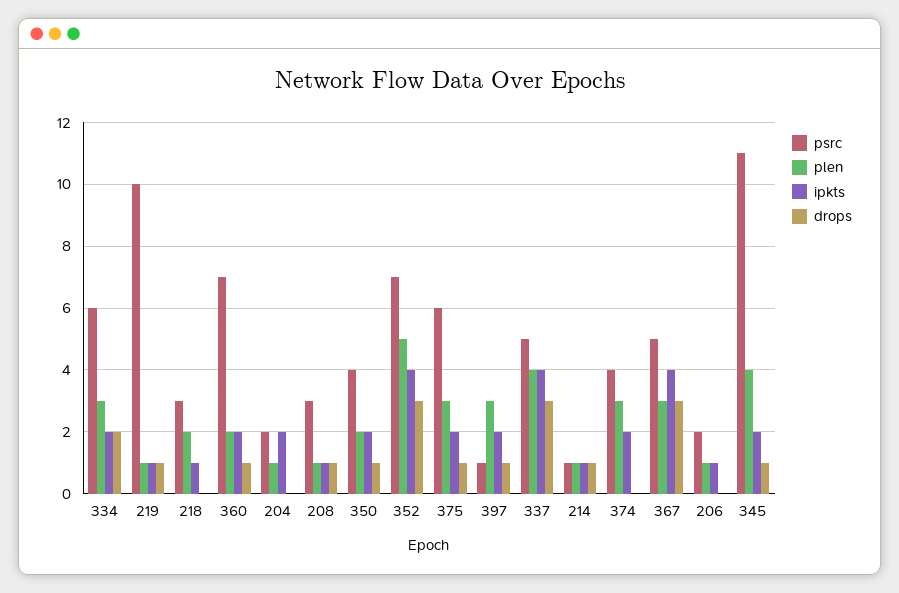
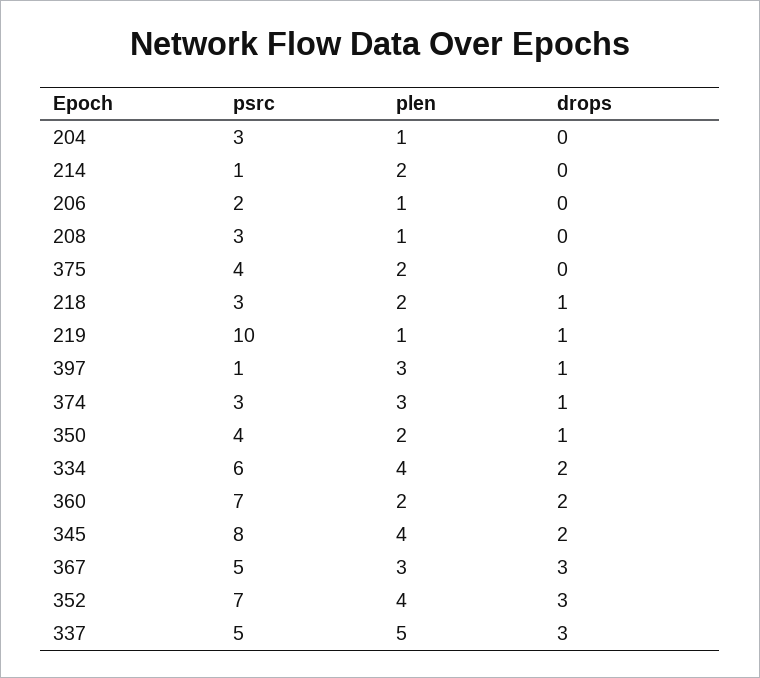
  {
    "psrc": {
      "334": 6,
      "219": 10,
      "218": 3,
      "360": 7,
-     "204": 2,
+     "204": 3,
      "208": 3,
      "350": 4,
      "352": 7,
-     "375": 6,
+     "375": 4,
      "397": 1,
      "337": 5,
      "214": 1,
-     "374": 4,
+     "374": 3,
      "367": 5,
      "206": 2,
-     "345": 11
+     "345": 8
    },
    "plen": {
-     "334": 3,
+     "334": 4,
      "219": 1,
      "218": 2,
      "360": 2,
      "204": 1,
      "208": 1,
      "350": 2,
-     "352": 5,
+     "352": 4,
-     "375": 3,
+     "375": 2,
      "397": 3,
-     "337": 4,
+     "337": 5,
-     "214": 1,
+     "214": 2,
      "374": 3,
      "367": 3,
      "206": 1,
      "345": 4
    },
-   "ipkts": {
-     "334": 2,
-     "219": 1,
-     "218": 1,
-     "360": 2,
-     "204": 2,
-     "208": 1,
-     "350": 2,
-     "352": 4,
-     "375": 2,
-     "397": 2,
-     "337": 4,
-     "214": 1,
-     "374": 2,
-     "367": 4,
-     "206": 1,
-     "345": 2
-   },
    "drops": {
      "334": 2,
      "219": 1,
-     "218": 0,
+     "218": 1,
-     "360": 1,
+     "360": 2,
      "204": 0,
-     "208": 1,
+     "208": 0,
      "350": 1,
      "352": 3,
-     "375": 1,
+     "375": 0,
      "397": 1,
      "337": 3,
-     "214": 1,
+     "214": 0,
-     "374": 0,
+     "374": 1,
      "367": 3,
      "206": 0,
-     "345": 1
+     "345": 2
    }
  }

